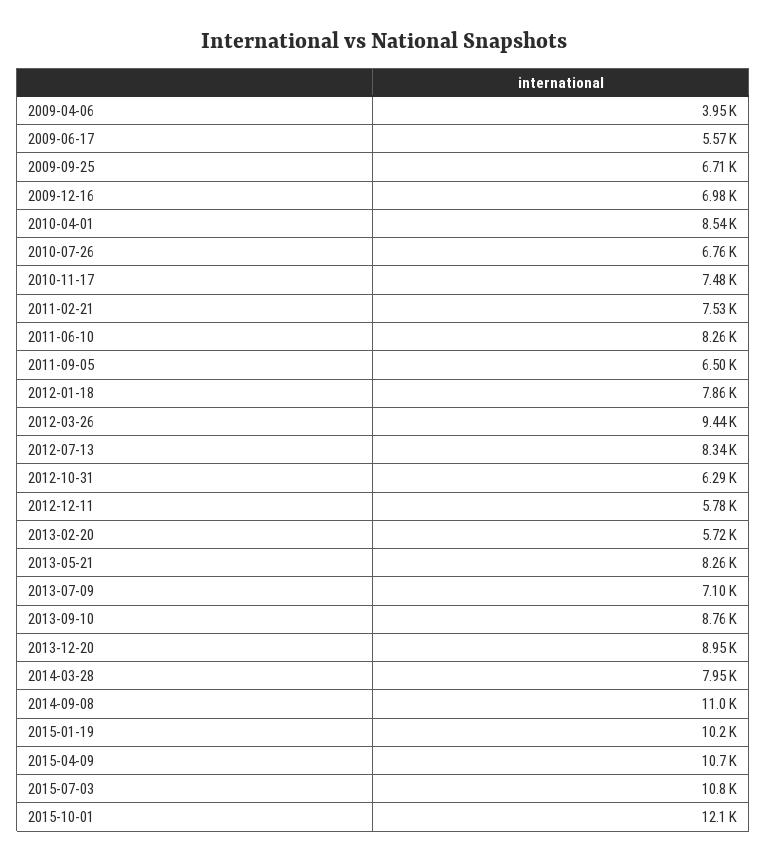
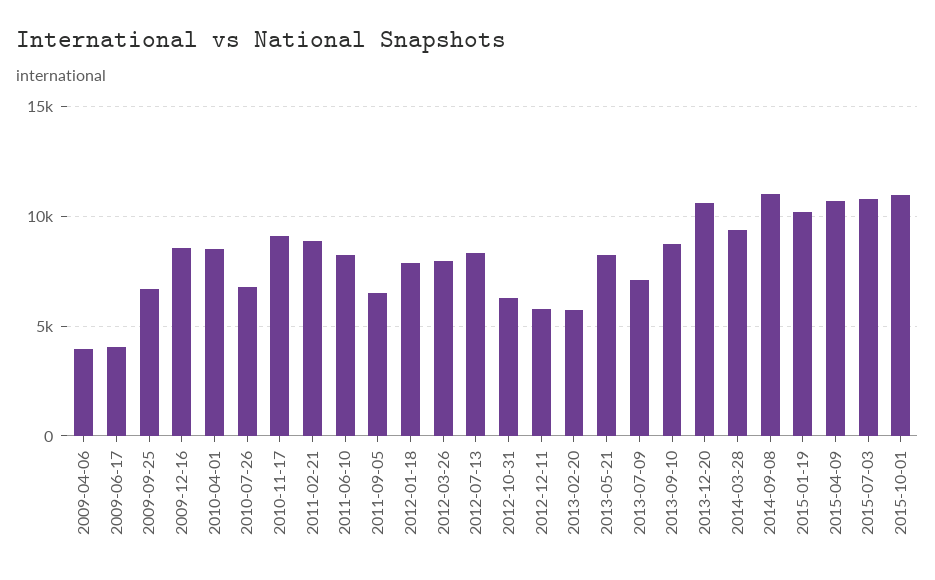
  {
    "2009-04-06": 3950,
-   "2009-06-17": 5570,
+   "2009-06-17": 4000,
    "2009-09-25": 6710,
-   "2009-12-16": 6980,
+   "2009-12-16": 8500,
    "2010-04-01": 8540,
    "2010-07-26": 6760,
-   "2010-11-17": 7480,
+   "2010-11-17": 9000,
-   "2011-02-21": 7530,
+   "2011-02-21": 9000,
    "2011-06-10": 8260,
    "2011-09-05": 6500,
    "2012-01-18": 7860,
-   "2012-03-26": 9440,
+   "2012-03-26": 8000,
    "2012-07-13": 8340,
    "2012-10-31": 6290,
    "2012-12-11": 5780,
    "2013-02-20": 5720,
    "2013-05-21": 8260,
    "2013-07-09": 7100,
    "2013-09-10": 8760,
-   "2013-12-20": 8950,
+   "2013-12-20": 10500,
-   "2014-03-28": 7950,
+   "2014-03-28": 9500,
    "2014-09-08": 11000,
    "2015-01-19": 10200,
    "2015-04-09": 10700,
    "2015-07-03": 10800,
-   "2015-10-01": 12100
+   "2015-10-01": 11000
  }

